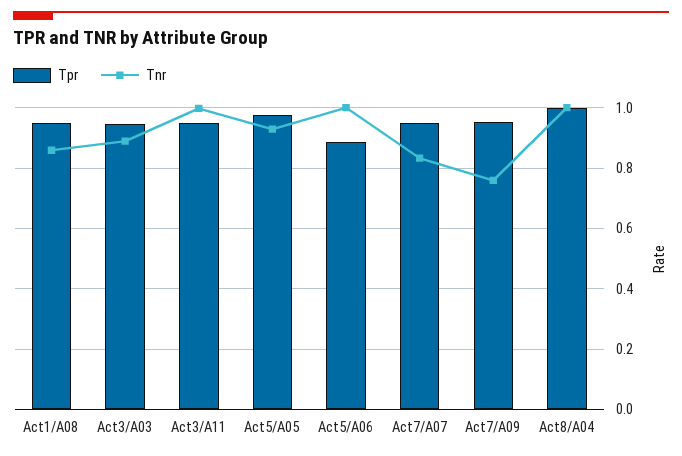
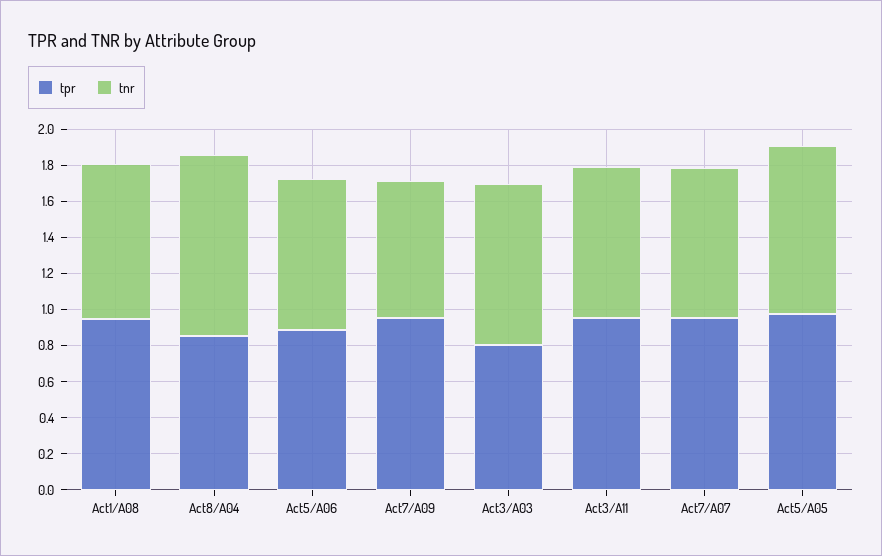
  {
    "Tpr": {
      "Act1/A08": 0.94,
-     "Act3/A03": 0.94,
+     "Act3/A03": 0.8,
      "Act3/A11": 0.96,
      "Act5/A05": 0.98,
      "Act5/A06": 0.88,
      "Act7/A07": 0.96,
      "Act7/A09": 0.96,
-     "Act8/A04": 1
+     "Act8/A04": 0.85
    },
    "Tnr": {
      "Act1/A08": 0.86,
      "Act3/A03": 0.88,
-     "Act3/A11": 1,
+     "Act3/A11": 0.85,
      "Act5/A05": 0.92,
-     "Act5/A06": 1,
+     "Act5/A06": 0.85,
      "Act7/A07": 0.84,
      "Act7/A09": 0.76,
      "Act8/A04": 1
    }
  }

